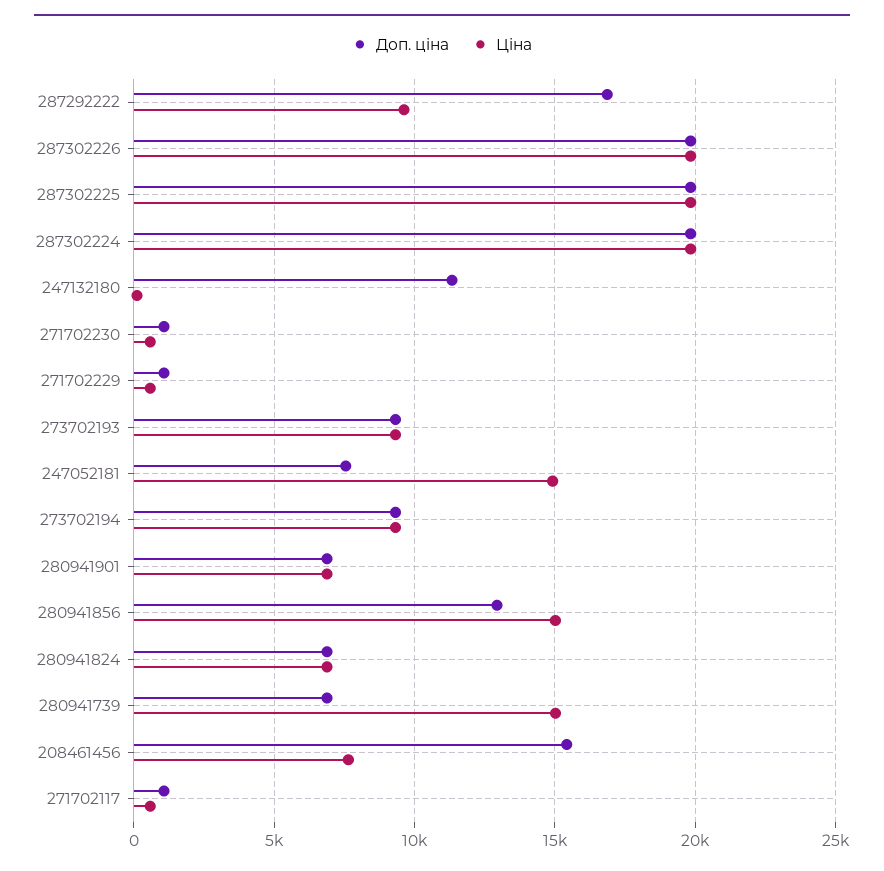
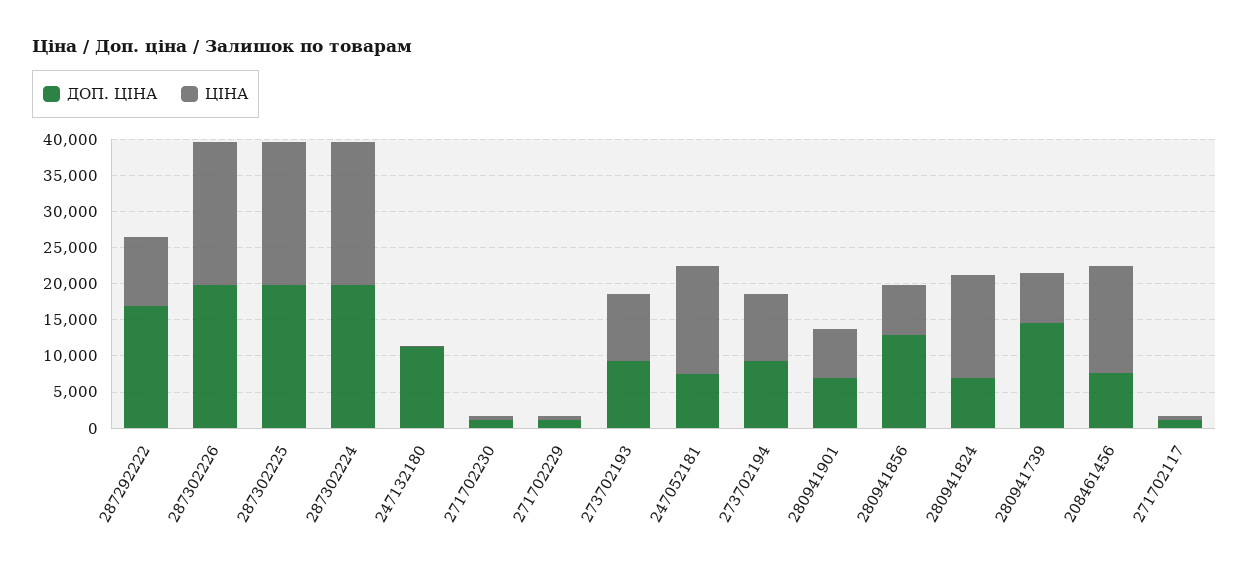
  {
    "Доп. ціна": {
      "287292222": 17000,
      "287302226": 20000,
      "287302225": 20000,
      "287302224": 20000,
      "247132180": 11500,
      "271702230": 1000,
      "271702229": 1000,
      "273702193": 9500,
      "247052181": 7500,
      "273702194": 9500,
      "280941901": 7000,
      "280941856": 13000,
      "280941824": 7000,
-     "280941739": 7000,
+     "280941739": 15000,
-     "208461456": 15500,
+     "208461456": 7500,
      "271702117": 1000
    },
    "Ціна": {
      "287292222": 9500,
      "287302226": 20000,
      "287302225": 20000,
      "287302224": 20000,
      "247132180": 0,
      "271702230": 500,
      "271702229": 500,
      "273702193": 9500,
      "247052181": 15000,
      "273702194": 9500,
      "280941901": 7000,
-     "280941856": 15000,
+     "280941856": 7500,
-     "280941824": 7000,
+     "280941824": 15000,
-     "280941739": 15000,
+     "280941739": 7500,
-     "208461456": 7500,
+     "208461456": 15000,
      "271702117": 500
    }
  }

